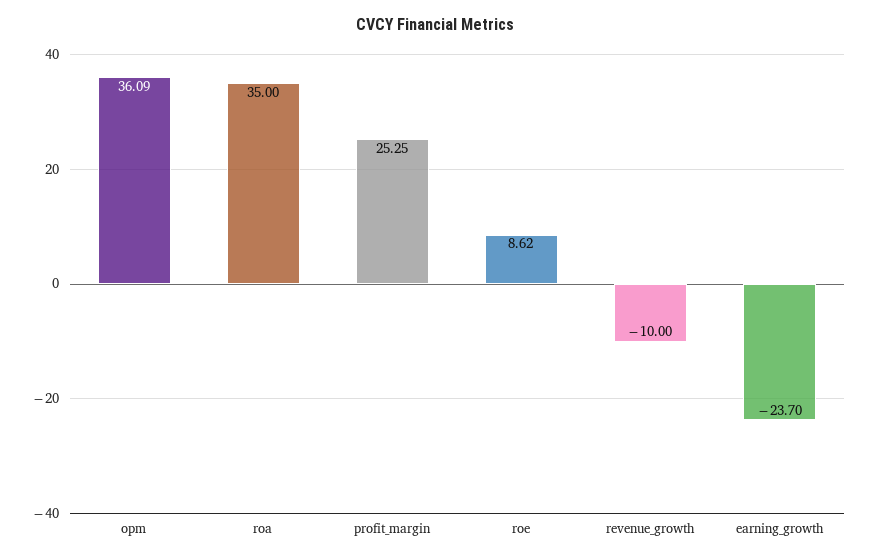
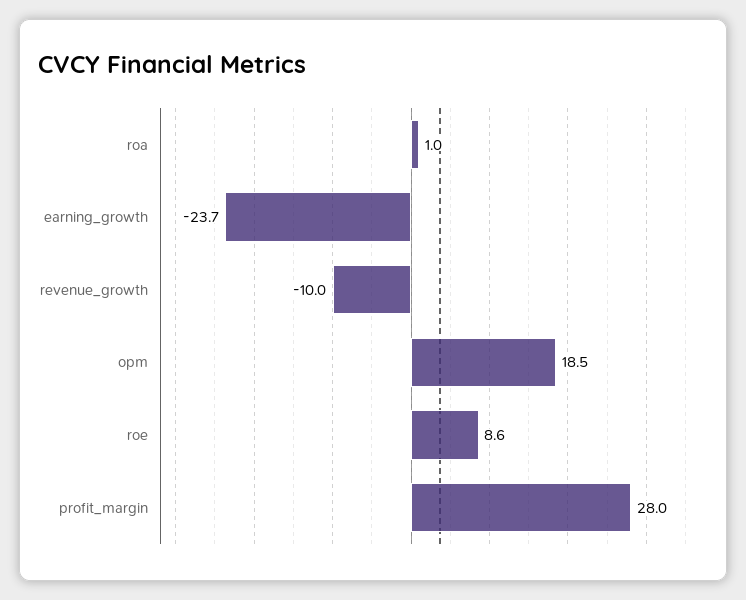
  {
-   "opm": 36.09,
+   "opm": 18.5,
-   "roa": 35,
+   "roa": 1,
-   "profit_margin": 25.25,
+   "profit_margin": 28,
    "roe": 8.62,
    "revenue_growth": -10,
    "earning_growth": -23.7
  }

